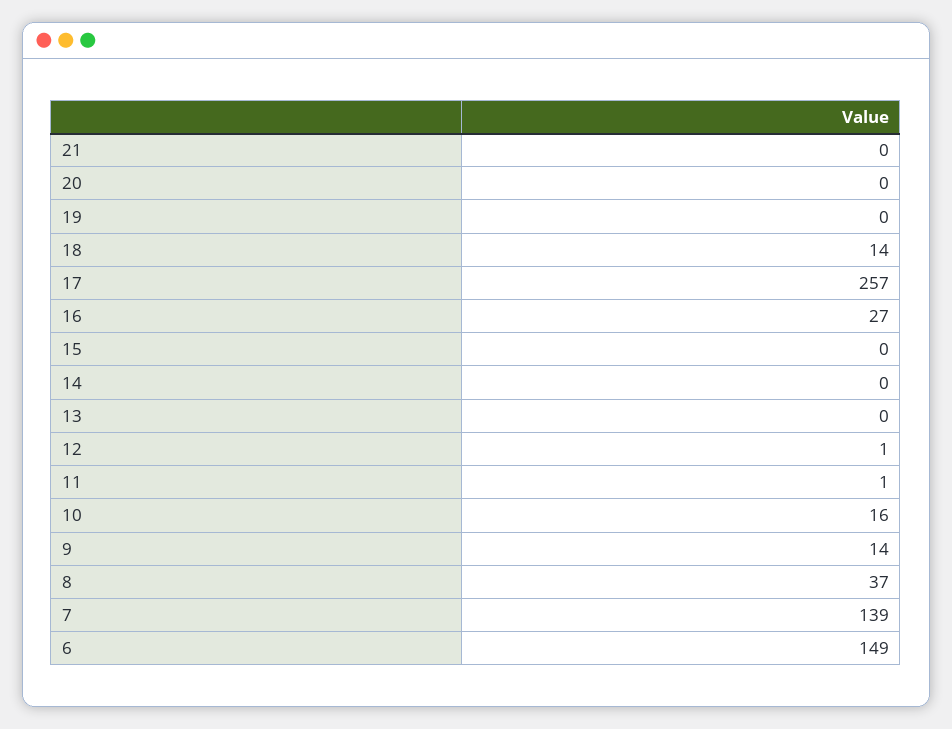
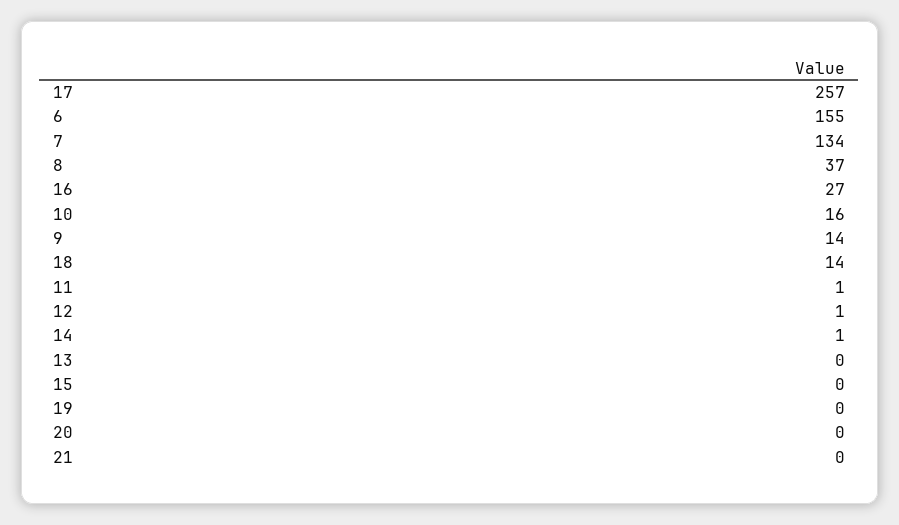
  {
    "21": 0,
    "20": 0,
    "19": 0,
    "18": 14,
    "17": 257,
    "16": 27,
    "15": 0,
-   "14": 0,
+   "14": 1,
    "13": 0,
    "12": 1,
    "11": 1,
    "10": 16,
    "9": 14,
    "8": 37,
-   "7": 139,
+   "7": 134,
-   "6": 149
+   "6": 155
  }

